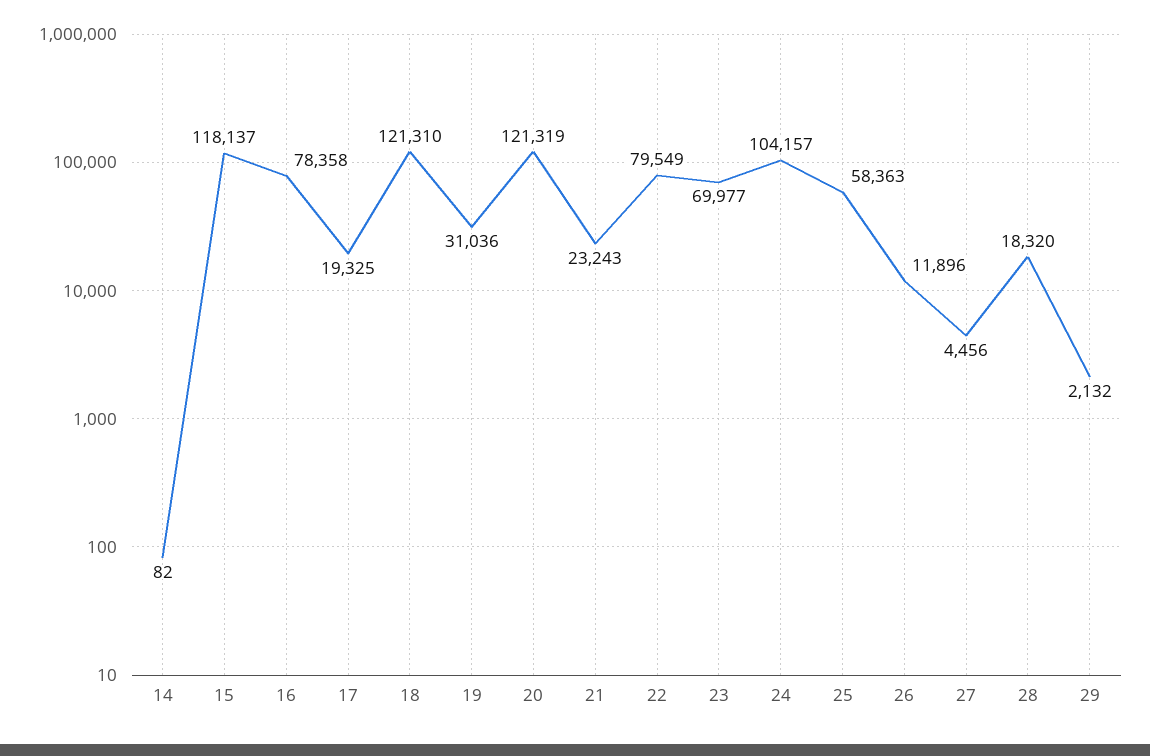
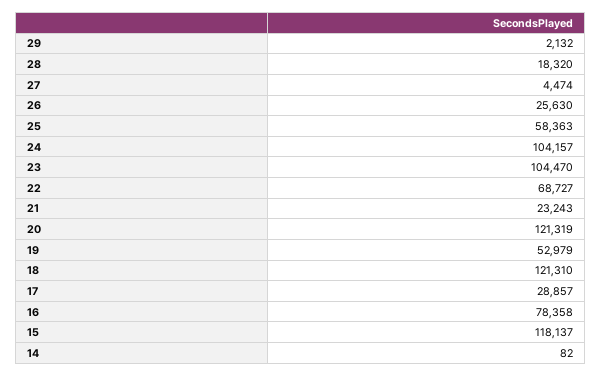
  {
    "14": 82,
    "15": 118137,
    "16": 78358,
-   "17": 19325,
+   "17": 28857,
    "18": 121310,
-   "19": 31036,
+   "19": 52979,
    "20": 121319,
    "21": 23243,
-   "22": 79549,
+   "22": 68727,
-   "23": 69977,
+   "23": 104470,
    "24": 104157,
    "25": 58363,
-   "26": 11896,
+   "26": 25630,
-   "27": 4456,
+   "27": 4474,
    "28": 18320,
    "29": 2132
  }

